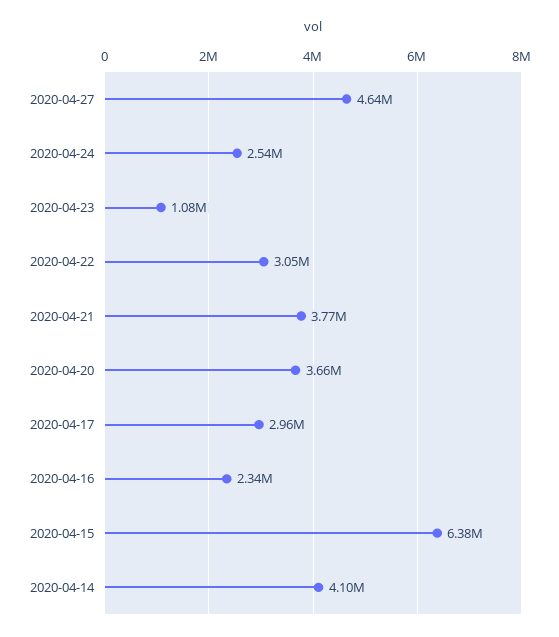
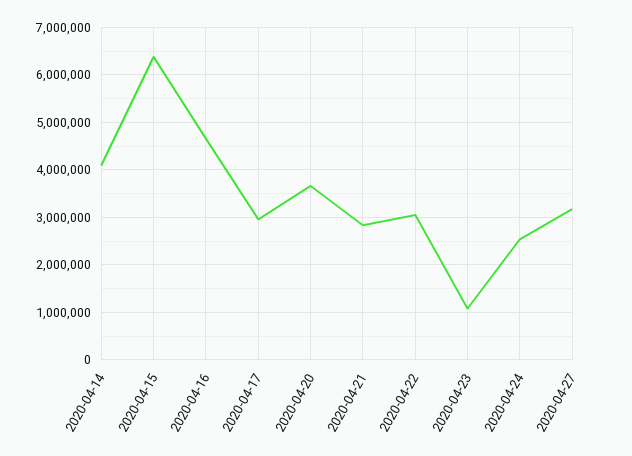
  {
-   "2020-04-27": 4640000,
+   "2020-04-27": 3200000,
    "2020-04-24": 2540000,
    "2020-04-23": 1080000,
    "2020-04-22": 3050000,
-   "2020-04-21": 3770000,
+   "2020-04-21": 2800000,
    "2020-04-20": 3660000,
    "2020-04-17": 2960000,
-   "2020-04-16": 2340000,
+   "2020-04-16": 4600000,
    "2020-04-15": 6380000,
    "2020-04-14": 4100000
  }

